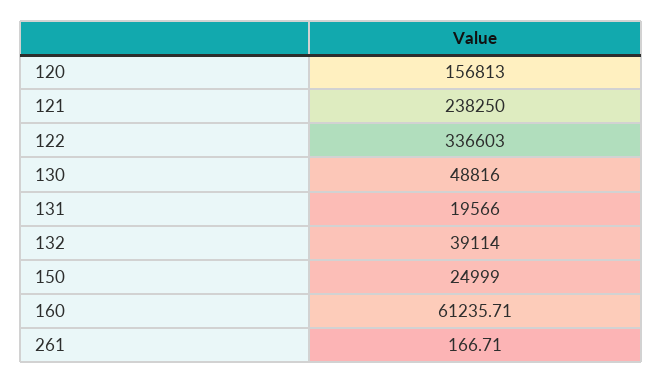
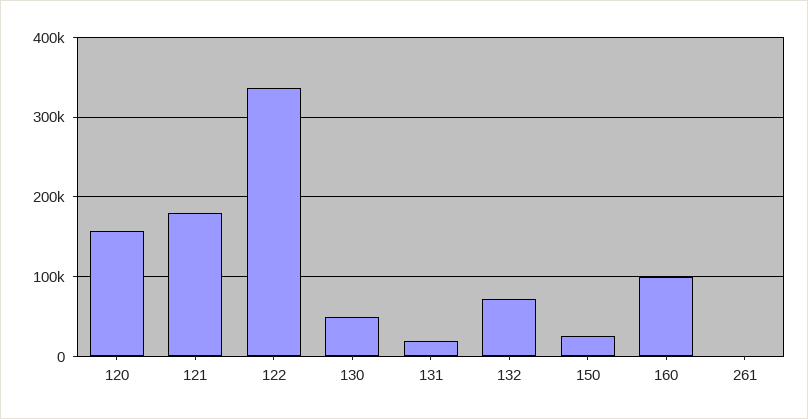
  {
    "120": 156813,
-   "121": 238250,
+   "121": 180000,
    "122": 336603,
    "130": 48816,
    "131": 19566,
-   "132": 39114,
+   "132": 70000,
    "150": 24999,
-   "160": 61235.71,
+   "160": 100000,
    "261": 166.71
  }

